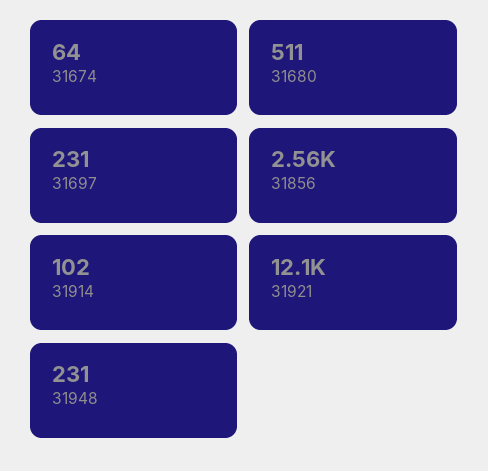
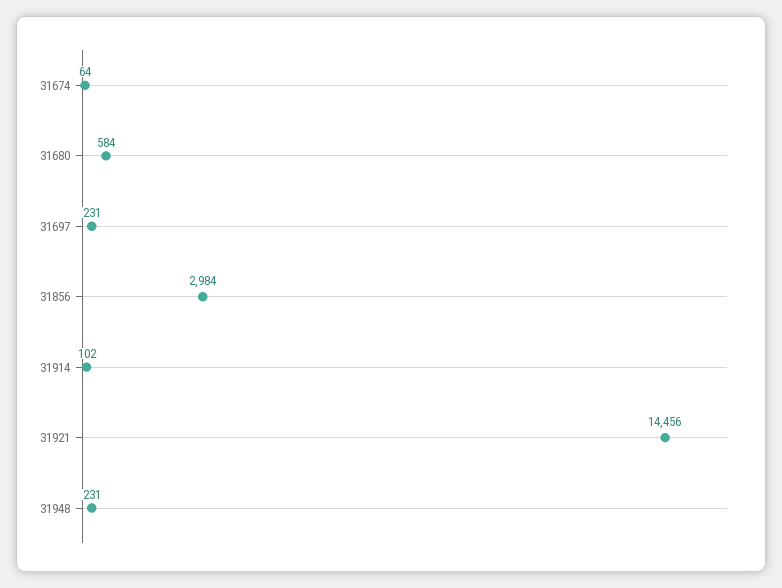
  {
    "31674": 64,
-   "31680": 511,
+   "31680": 584,
    "31697": 231,
-   "31856": 2560,
+   "31856": 2984,
    "31914": 102,
-   "31921": 12100,
+   "31921": 14456,
    "31948": 231
  }

